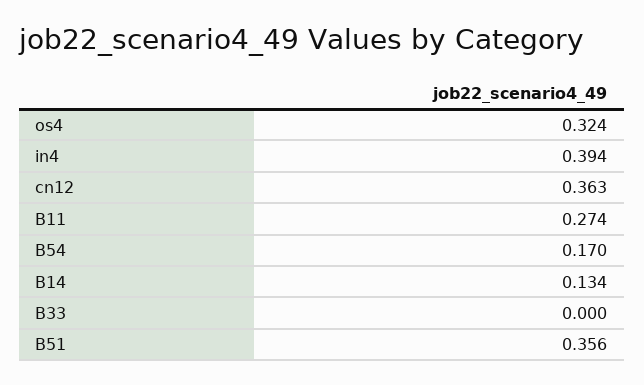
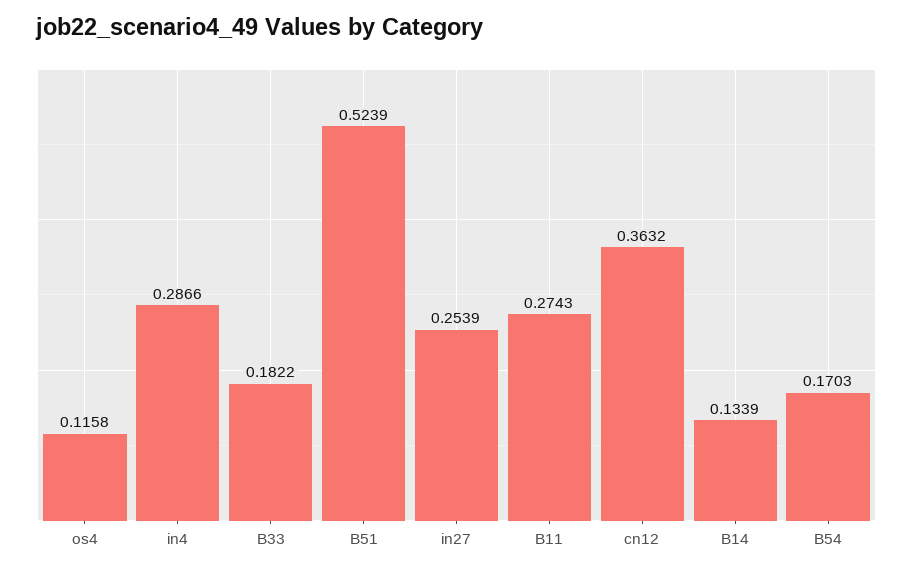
  {
-   "os4": 0.324,
+   "os4": 0.1158,
-   "in4": 0.394,
+   "in4": 0.2866,
    "cn12": 0.3632,
    "B11": 0.2743,
    "B54": 0.1703,
    "B14": 0.1339,
-   "B33": 0,
+   "B33": 0.1822,
-   "B51": 0.356
+   "B51": 0.5239,
+   "in27": 0.2539
  }

